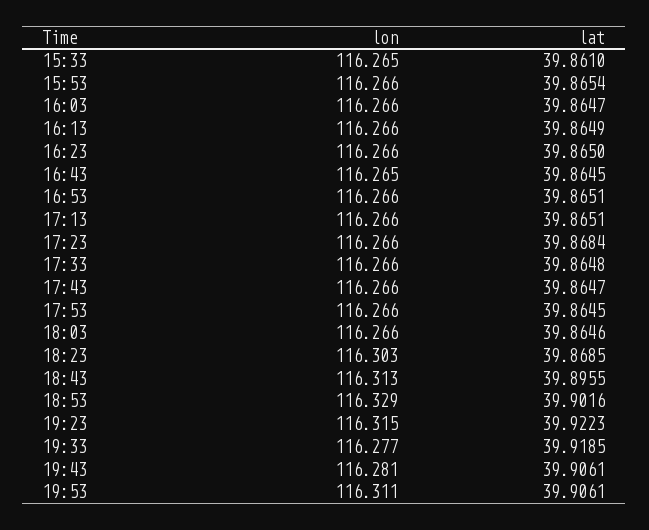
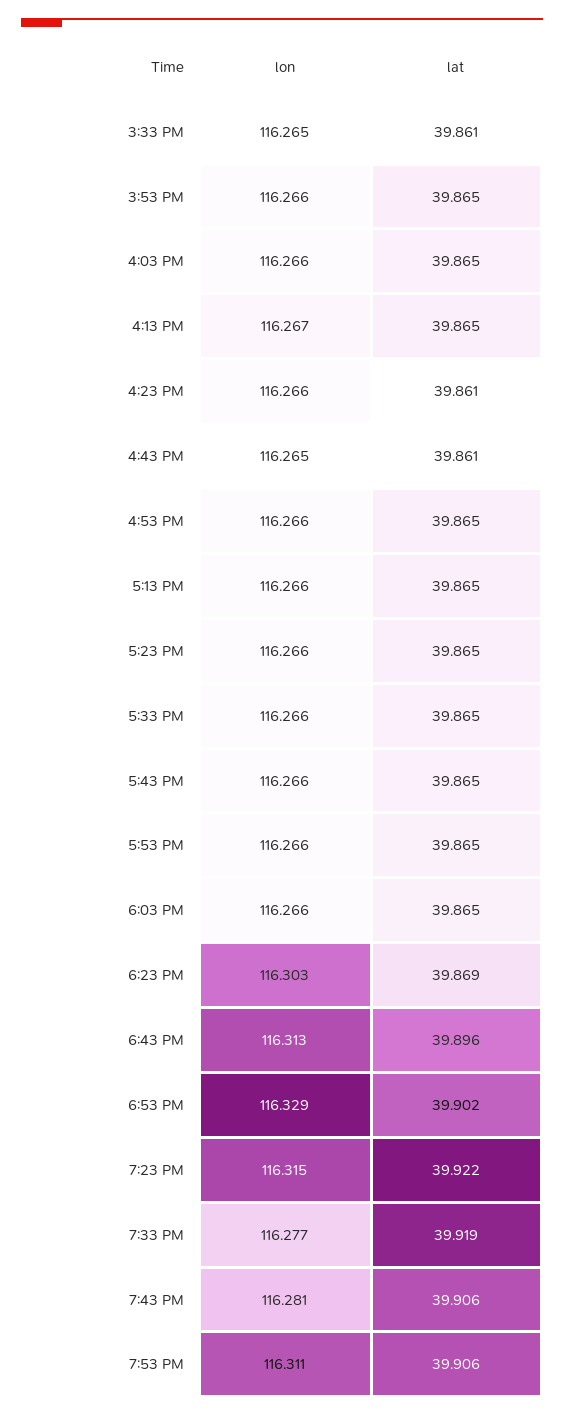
  {
    "lon": {
      "15:33": 116.265,
      "15:53": 116.266,
      "16:03": 116.266,
-     "16:13": 116.266,
+     "16:13": 116.267,
      "16:23": 116.266,
      "16:43": 116.265,
      "16:53": 116.266,
      "17:13": 116.266,
      "17:23": 116.266,
      "17:33": 116.266,
      "17:43": 116.266,
      "17:53": 116.266,
      "18:03": 116.266,
      "18:23": 116.303,
      "18:43": 116.313,
      "18:53": 116.329,
      "19:23": 116.315,
      "19:33": 116.277,
      "19:43": 116.281,
      "19:53": 116.311
    },
    "lat": {
      "15:33": 39.861,
      "15:53": 39.8654,
      "16:03": 39.8647,
      "16:13": 39.8649,
-     "16:23": 39.865,
+     "16:23": 39.861,
-     "16:43": 39.8645,
+     "16:43": 39.861,
      "16:53": 39.8651,
      "17:13": 39.8651,
-     "17:23": 39.8684,
+     "17:23": 39.865,
      "17:33": 39.8648,
      "17:43": 39.8647,
      "17:53": 39.8645,
      "18:03": 39.8646,
      "18:23": 39.8685,
      "18:43": 39.8955,
      "18:53": 39.9016,
      "19:23": 39.9223,
      "19:33": 39.9185,
      "19:43": 39.9061,
      "19:53": 39.9061
    }
  }

